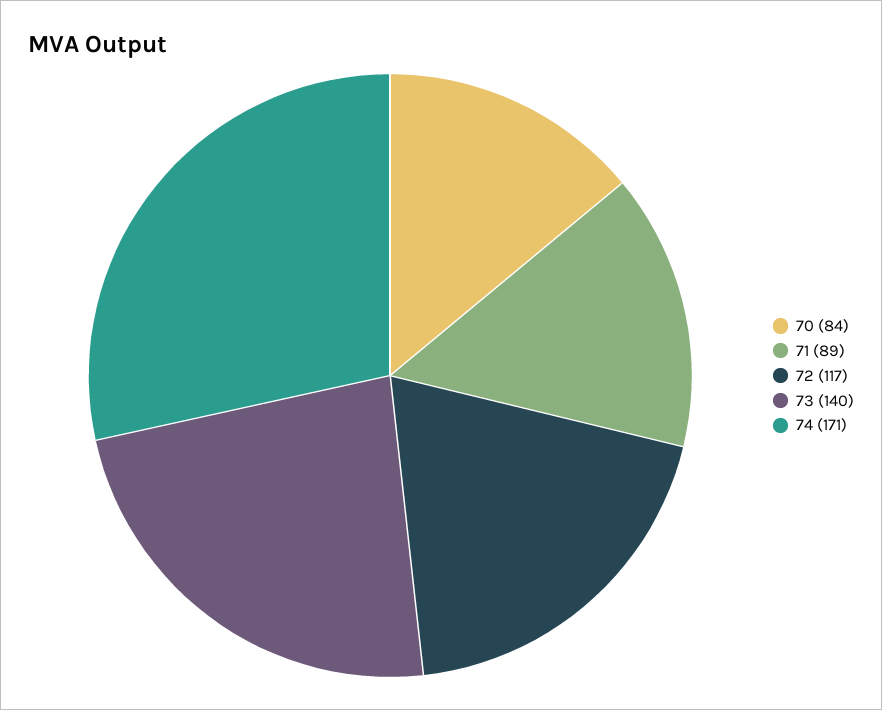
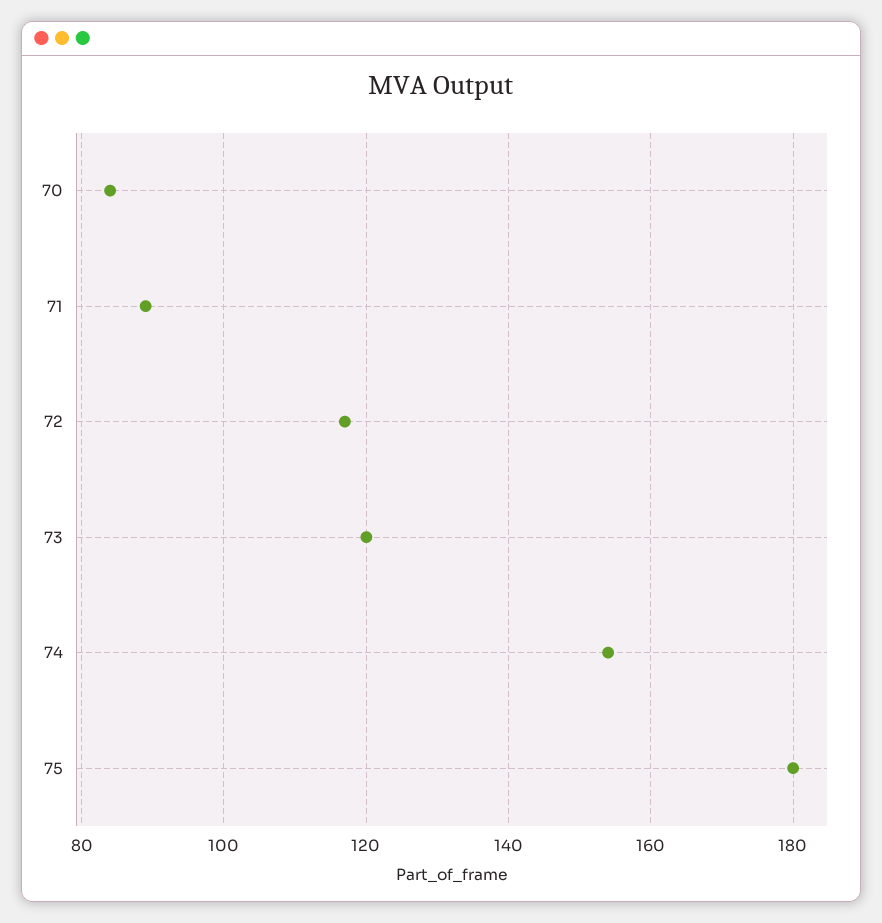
  {
    "70": 84,
    "71": 89,
    "72": 117,
-   "73": 140,
+   "73": 120,
-   "74": 171
+   "74": 155,
+   "75": 180
  }

